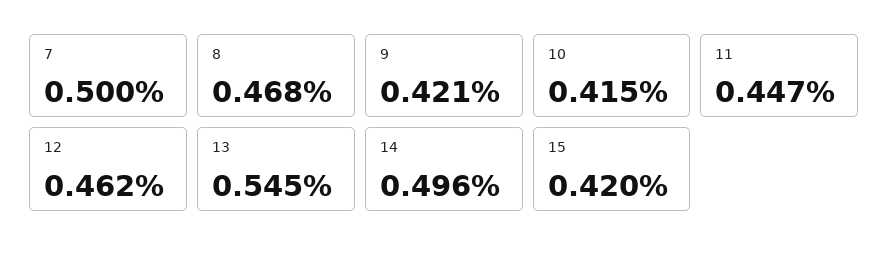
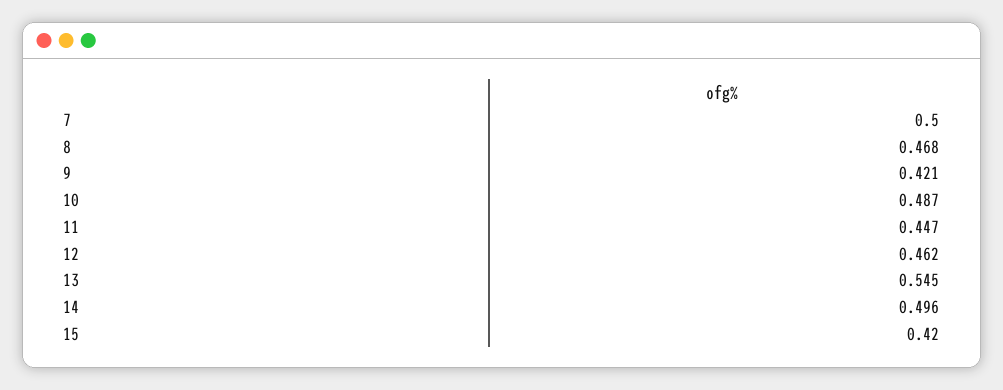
  {
    "7": 0.5,
    "8": 0.468,
    "9": 0.421,
-   "10": 0.415,
+   "10": 0.487,
    "11": 0.447,
    "12": 0.462,
    "13": 0.545,
    "14": 0.496,
    "15": 0.42
  }

